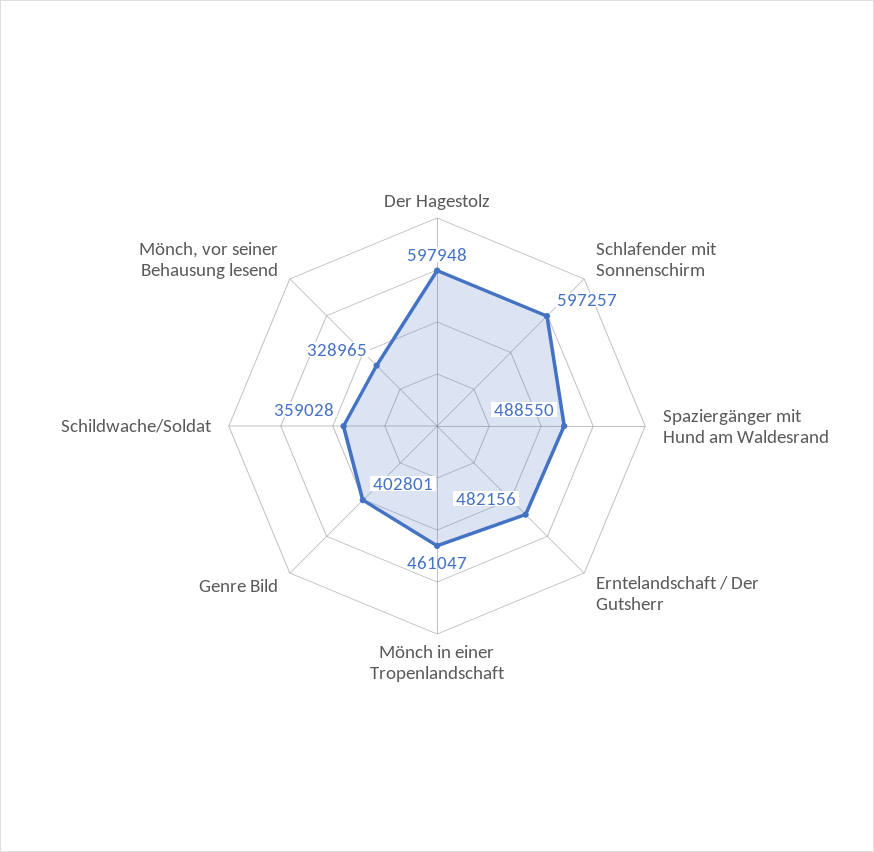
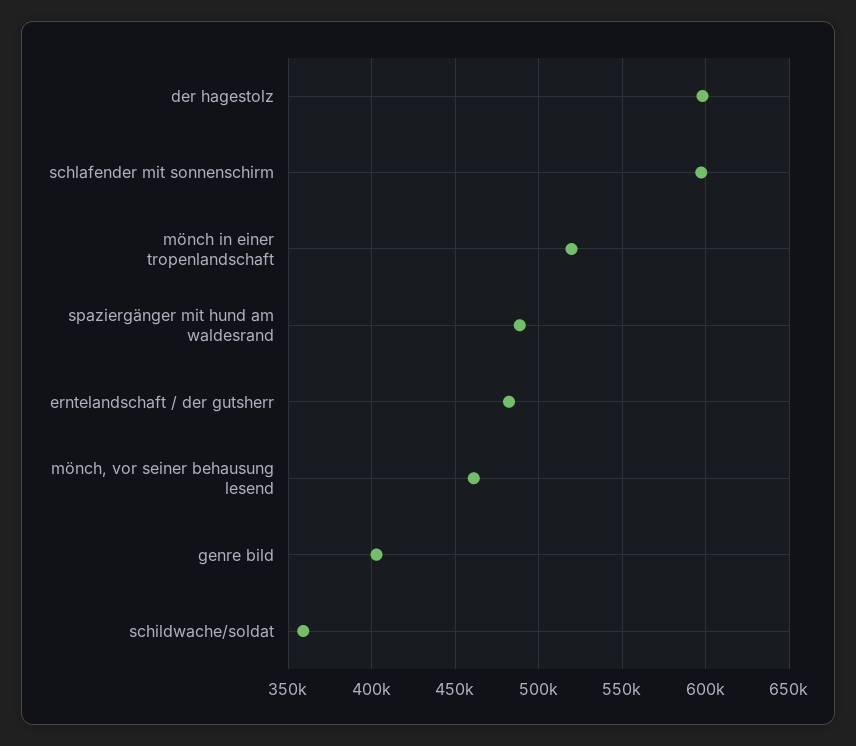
  {
    "Der Hagestolz": 597948,
    "Schlafender mit Sonnenschirm": 597257,
    "Spaziergänger mit Hund am Waldesrand": 488550,
    "Erntelandschaft / Der Gutsherr": 482156,
-   "Mönch in einer Tropenlandschaft": 461047,
+   "Mönch in einer Tropenlandschaft": 520000,
    "Genre Bild": 402801,
    "Schildwache/Soldat": 359028,
-   "Mönch, vor seiner Behausung lesend": 328965
+   "Mönch, vor seiner Behausung lesend": 460000
  }

